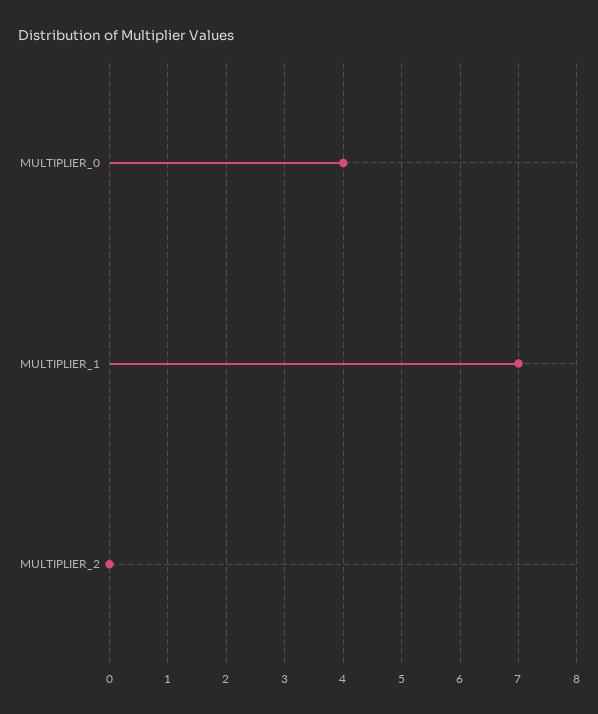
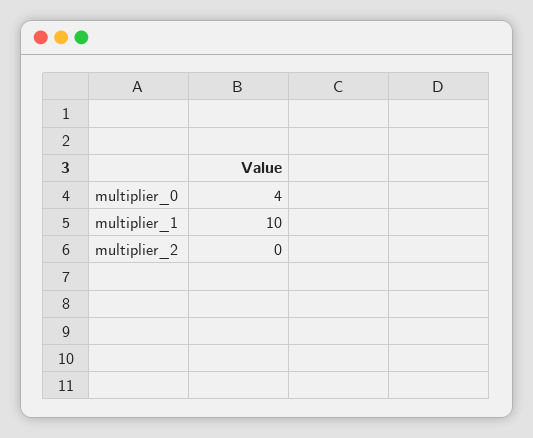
  {
    "MULTIPLIER_0": 4,
-   "MULTIPLIER_1": 7,
+   "MULTIPLIER_1": 10,
    "MULTIPLIER_2": 0
  }

